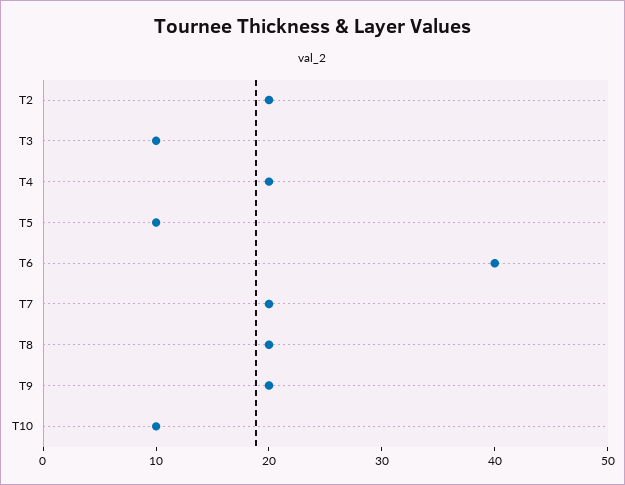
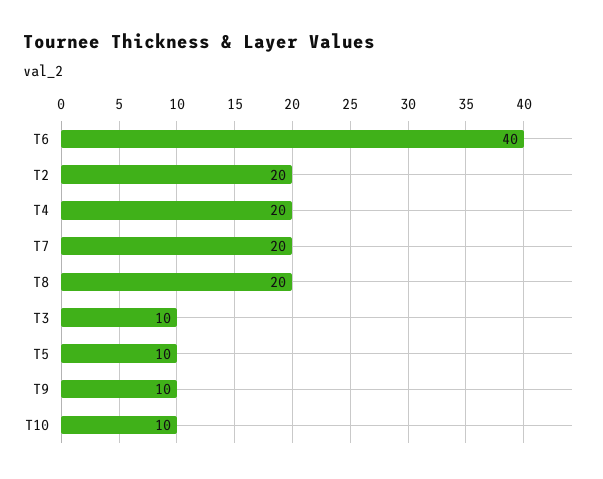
  {
    "T2": 20,
    "T3": 10,
    "T4": 20,
    "T5": 10,
    "T6": 40,
    "T7": 20,
    "T8": 20,
-   "T9": 20,
+   "T9": 10,
    "T10": 10
  }

